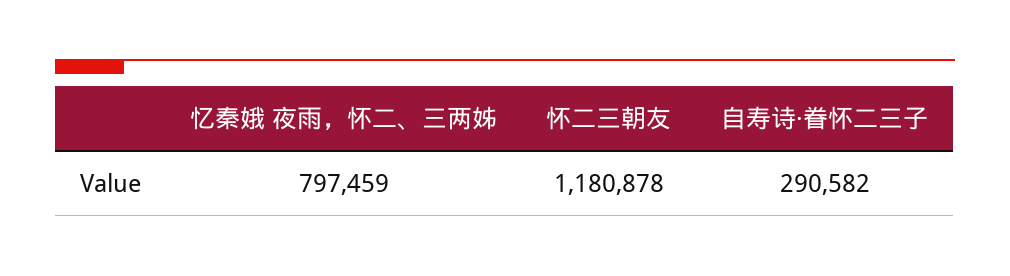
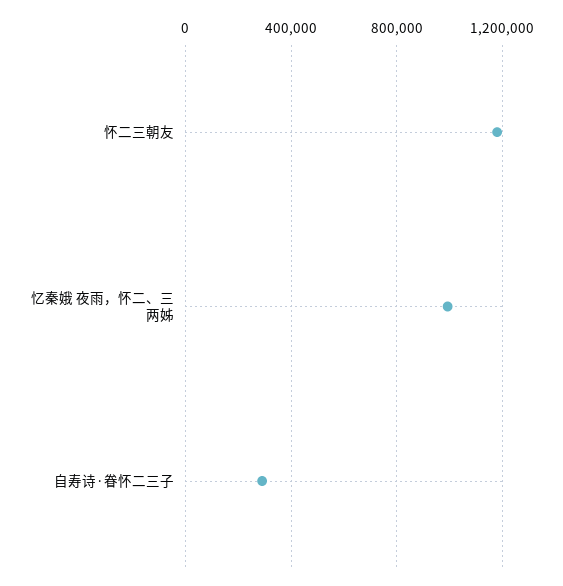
  {
-   "忆秦娥 夜雨，怀二、三两姊": 797459,
+   "忆秦娥 夜雨，怀二、三两姊": 1000000,
    "怀二三朝友": 1180878,
    "自寿诗·眷怀二三子": 290582
  }

